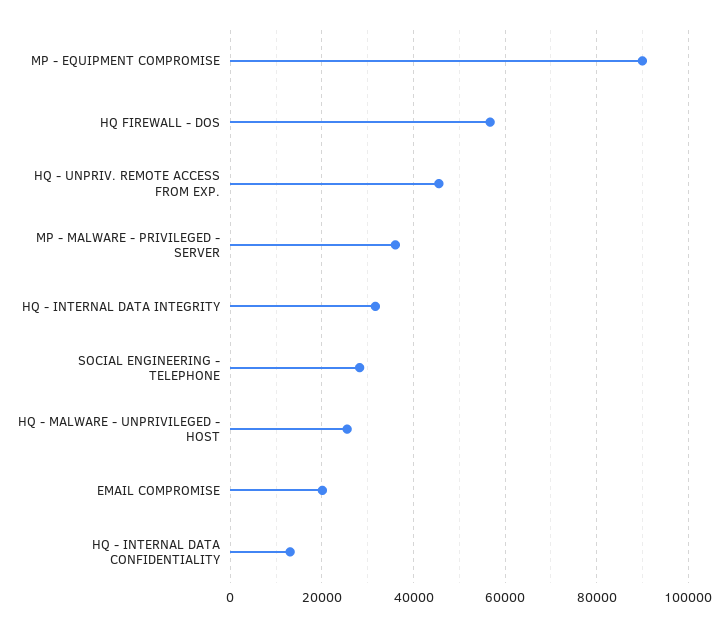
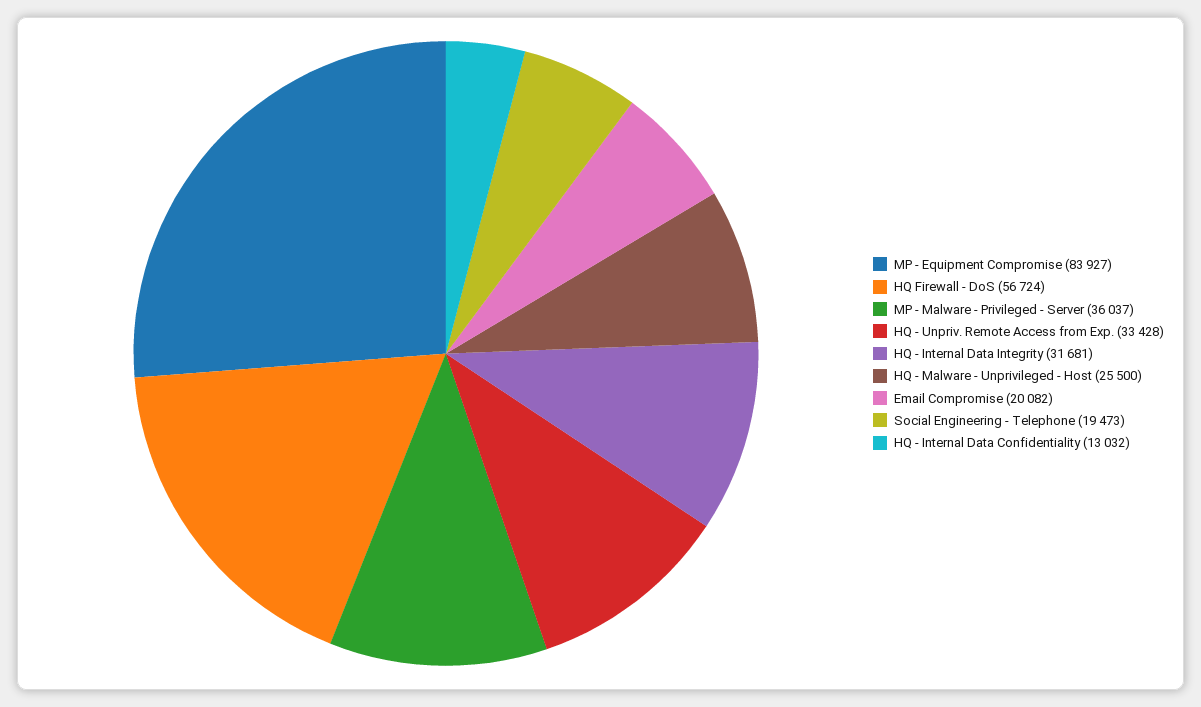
  {
-   "MP - EQUIPMENT COMPROMISE": 90000,
+   "MP - EQUIPMENT COMPROMISE": 83927,
    "HQ FIREWALL - DOS": 56724,
-   "HQ - UNPRIV. REMOTE ACCESS FROM EXP.": 46000,
+   "HQ - UNPRIV. REMOTE ACCESS FROM EXP.": 33428,
    "MP - MALWARE - PRIVILEGED - SERVER": 36037,
    "HQ - INTERNAL DATA INTEGRITY": 31681,
-   "SOCIAL ENGINEERING - TELEPHONE": 28000,
+   "SOCIAL ENGINEERING - TELEPHONE": 19473,
    "HQ - MALWARE - UNPRIVILEGED - HOST": 25500,
    "EMAIL COMPROMISE": 20082,
    "HQ - INTERNAL DATA CONFIDENTIALITY": 13032
  }

